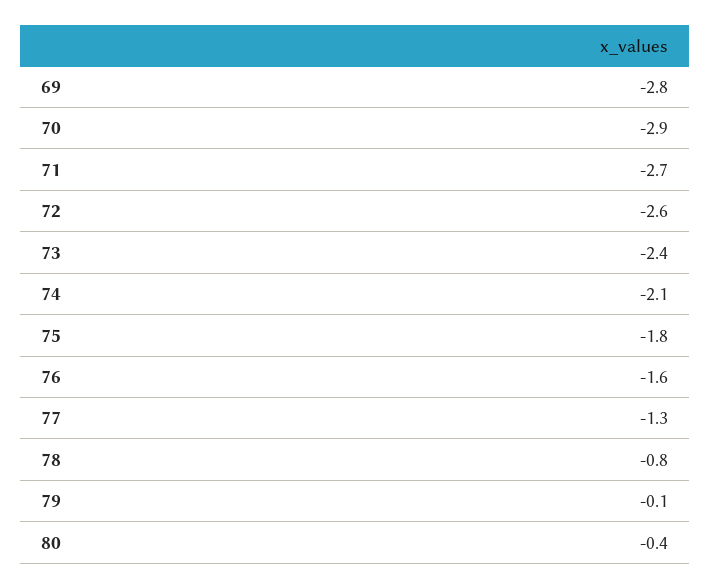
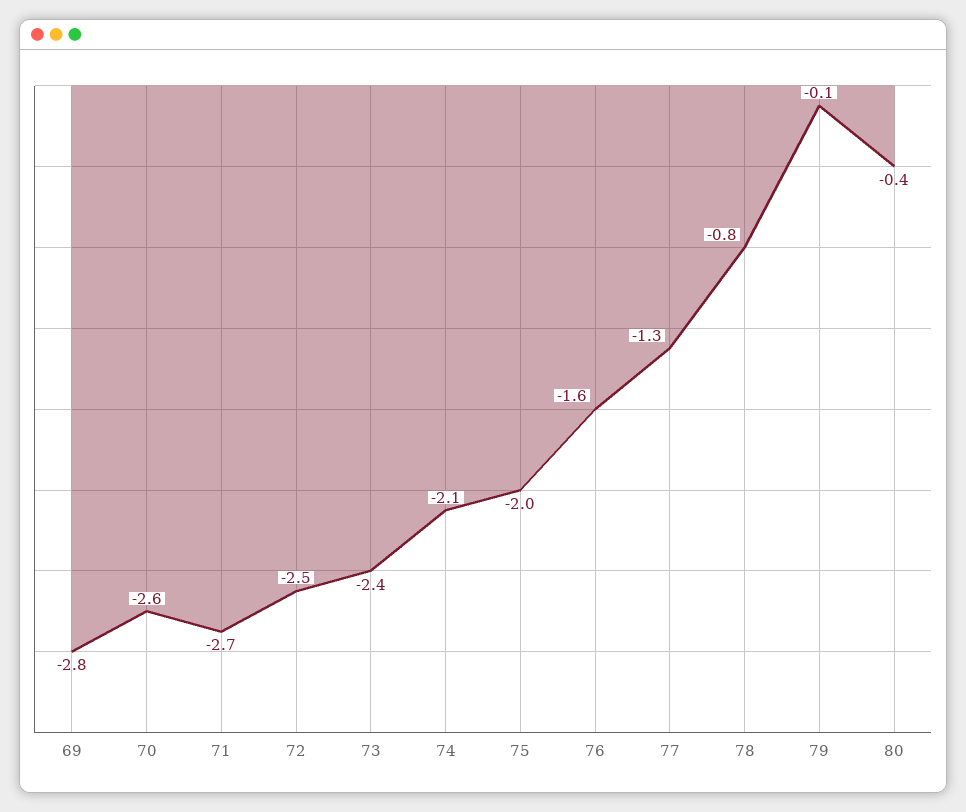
  {
    "69": -2.8,
-   "70": -2.9,
+   "70": -2.6,
    "71": -2.7,
-   "72": -2.6,
+   "72": -2.5,
    "73": -2.4,
    "74": -2.1,
-   "75": -1.8,
+   "75": -2,
    "76": -1.6,
    "77": -1.3,
    "78": -0.8,
    "79": -0.1,
    "80": -0.4
  }

